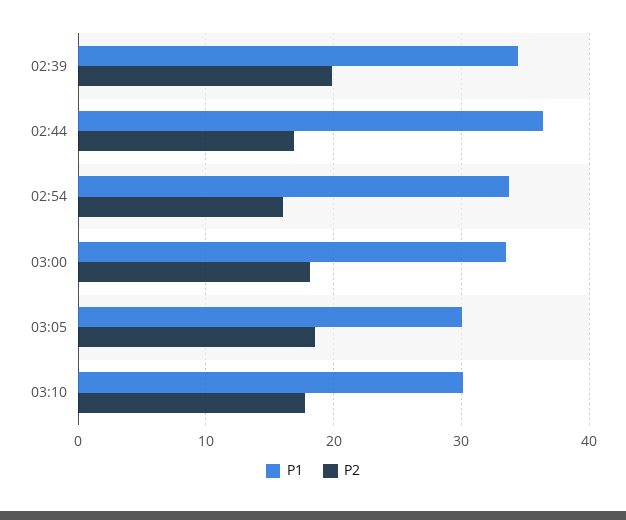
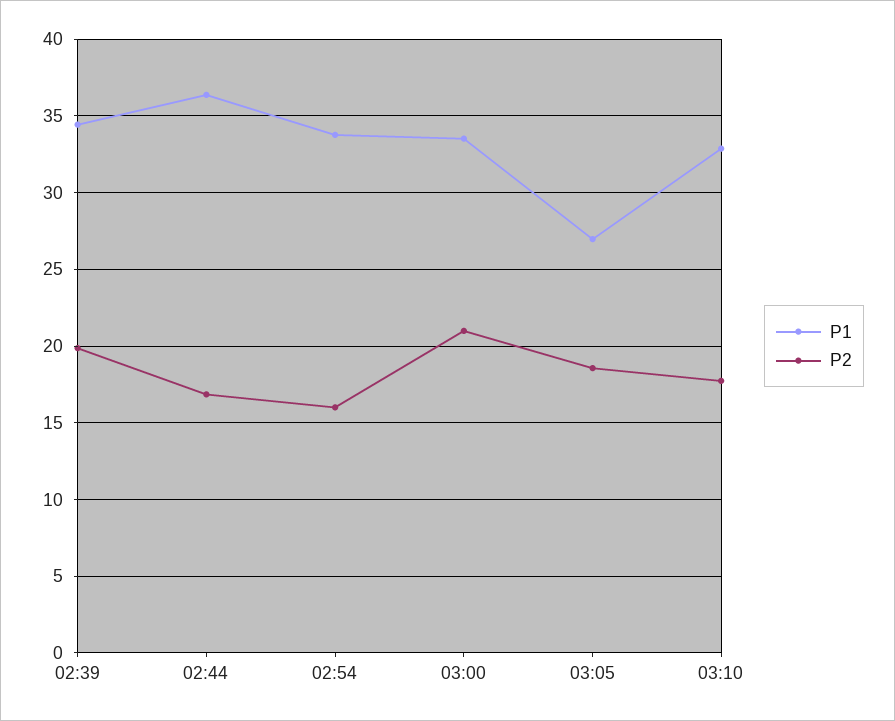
  {
    "P1": {
      "02:39": 34.5,
      "02:44": 36.5,
      "02:54": 34,
      "03:00": 33.5,
-     "03:05": 30,
+     "03:05": 27,
-     "03:10": 30
+     "03:10": 33
    },
    "P2": {
      "02:39": 20,
      "02:44": 17,
      "02:54": 16,
-     "03:00": 18,
+     "03:00": 21,
      "03:05": 18.5,
      "03:10": 17.5
    }
  }

